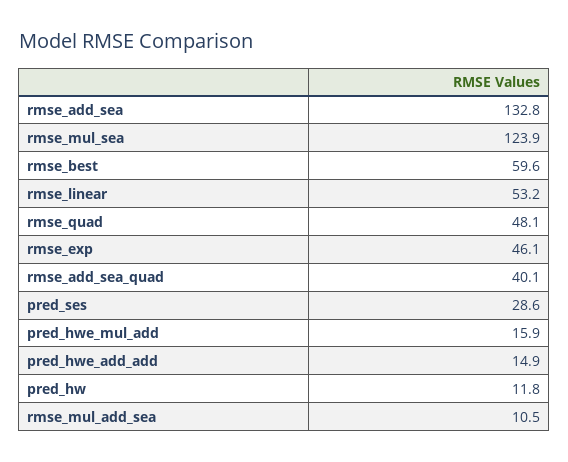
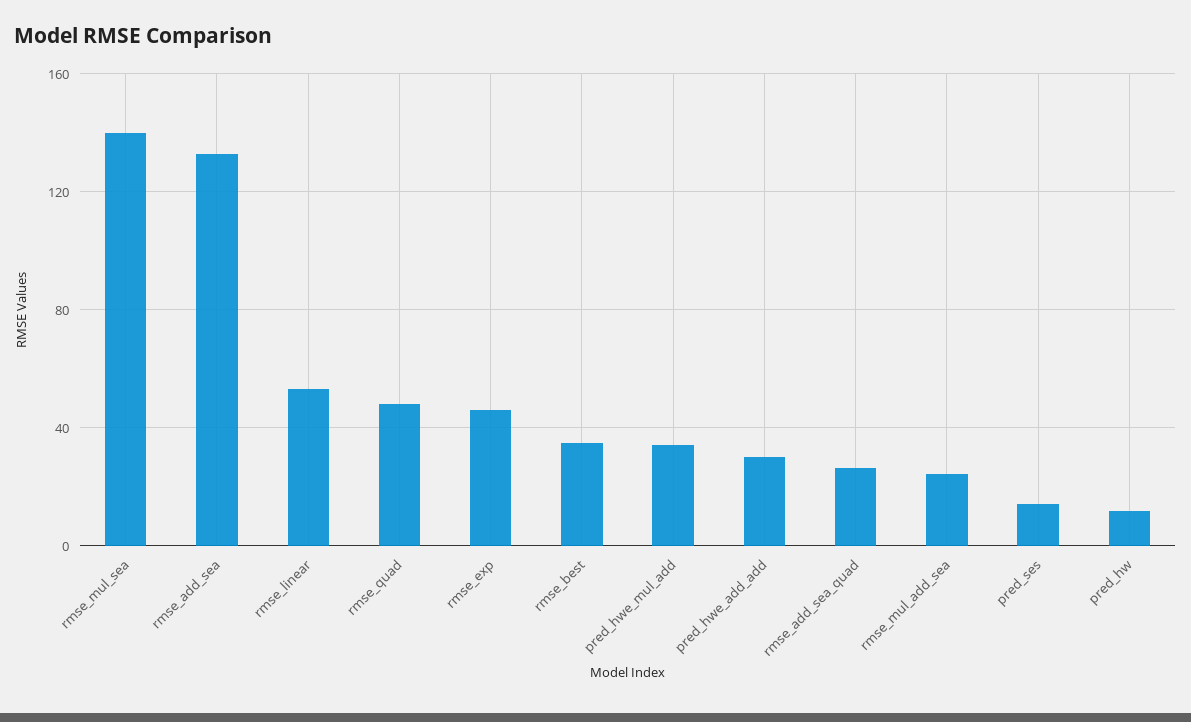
  {
    "rmse_add_sea": 132.8,
-   "rmse_mul_sea": 123.9,
+   "rmse_mul_sea": 140,
-   "rmse_best": 59.6,
+   "rmse_best": 35,
    "rmse_linear": 53.2,
    "rmse_quad": 48.1,
    "rmse_exp": 46.1,
-   "rmse_add_sea_quad": 40.1,
+   "rmse_add_sea_quad": 25,
-   "pred_ses": 28.6,
+   "pred_ses": 15,
-   "pred_hwe_mul_add": 15.9,
+   "pred_hwe_mul_add": 35,
-   "pred_hwe_add_add": 14.9,
+   "pred_hwe_add_add": 30,
    "pred_hw": 11.8,
-   "rmse_mul_add_sea": 10.5
+   "rmse_mul_add_sea": 25
  }

